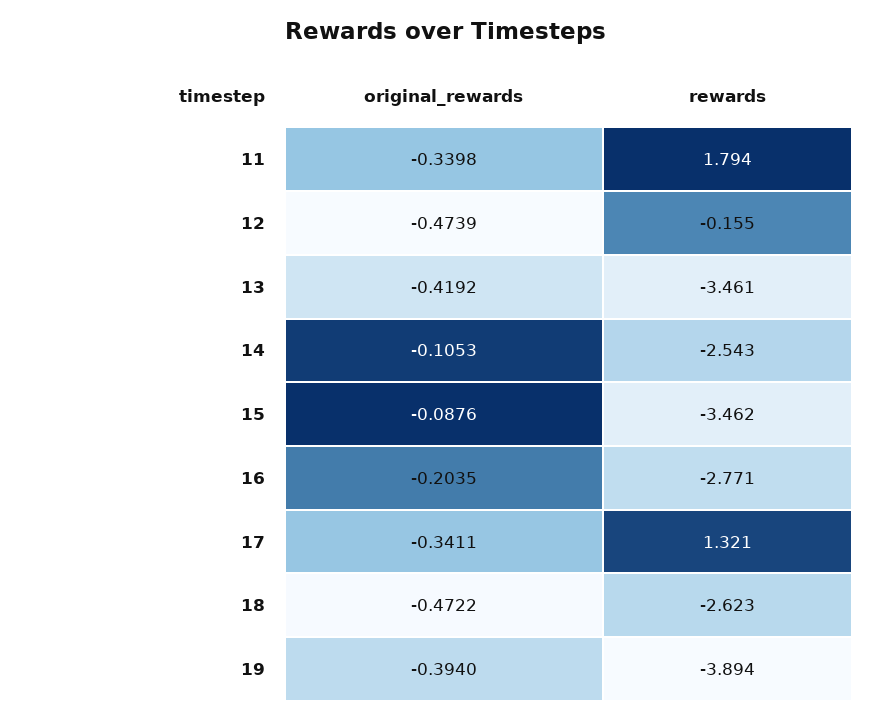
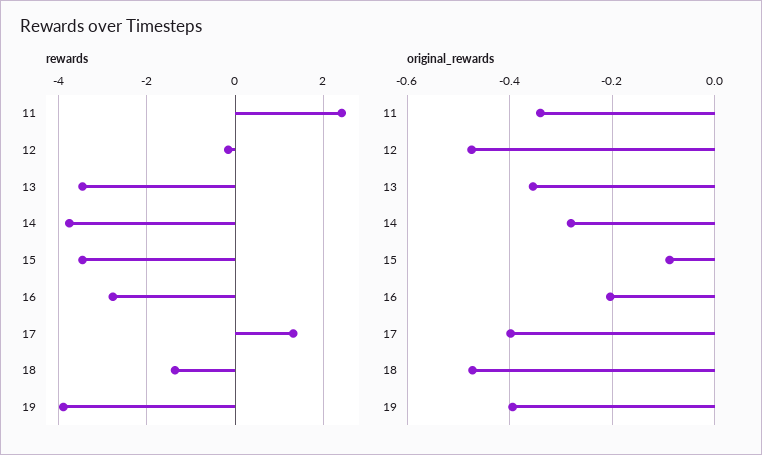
  {
    "original_rewards": {
      "11": -0.3398,
      "12": -0.4739,
-     "13": -0.4192,
+     "13": -0.36,
-     "14": -0.1053,
+     "14": -0.28,
      "15": -0.0876,
      "16": -0.2035,
-     "17": -0.3411,
+     "17": -0.4,
      "18": -0.4722,
      "19": -0.394
    },
    "rewards": {
-     "11": 1.794,
+     "11": 2.4,
      "12": -0.155,
      "13": -3.461,
-     "14": -2.543,
+     "14": -3.8,
      "15": -3.462,
      "16": -2.771,
      "17": 1.321,
-     "18": -2.623,
+     "18": -1.4,
      "19": -3.894
    }
  }

